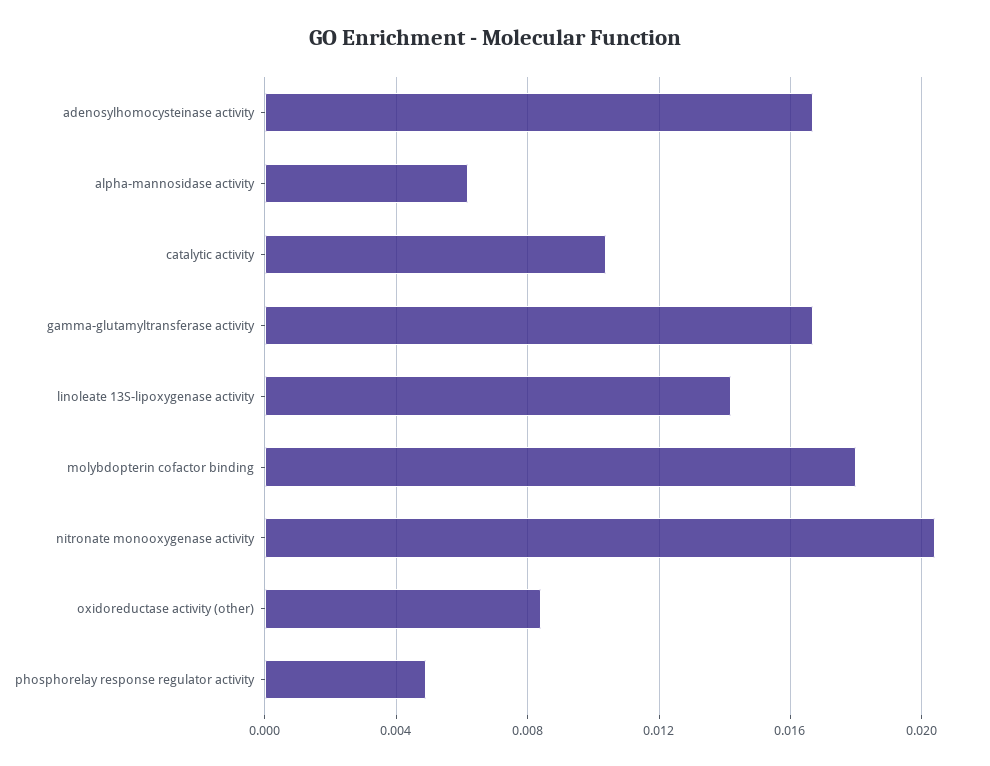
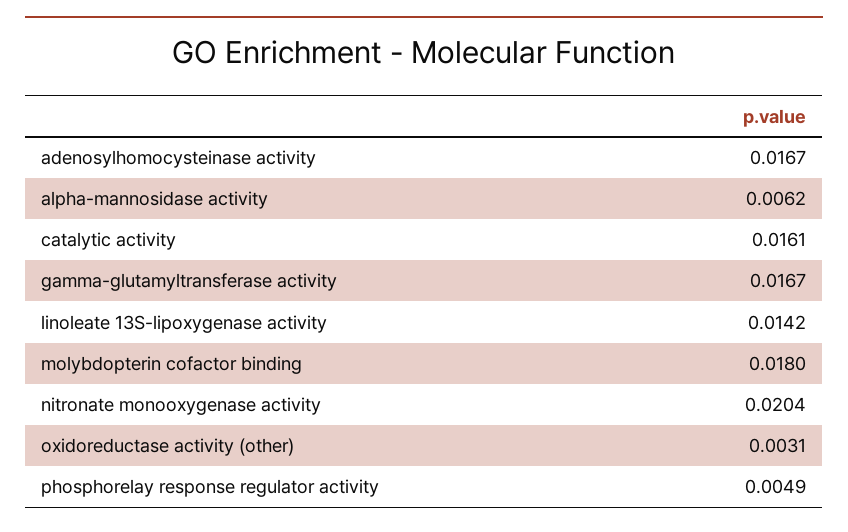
  {
    "adenosylhomocysteinase activity": 0.0167,
    "alpha-mannosidase activity": 0.0062,
-   "catalytic activity": 0.0105,
+   "catalytic activity": 0.0161,
    "gamma-glutamyltransferase activity": 0.0167,
    "linoleate 13S-lipoxygenase activity": 0.0142,
    "molybdopterin cofactor binding": 0.018,
    "nitronate monooxygenase activity": 0.0204,
-   "oxidoreductase activity (other)": 0.0085,
+   "oxidoreductase activity (other)": 0.0031,
    "phosphorelay response regulator activity": 0.0049
  }

